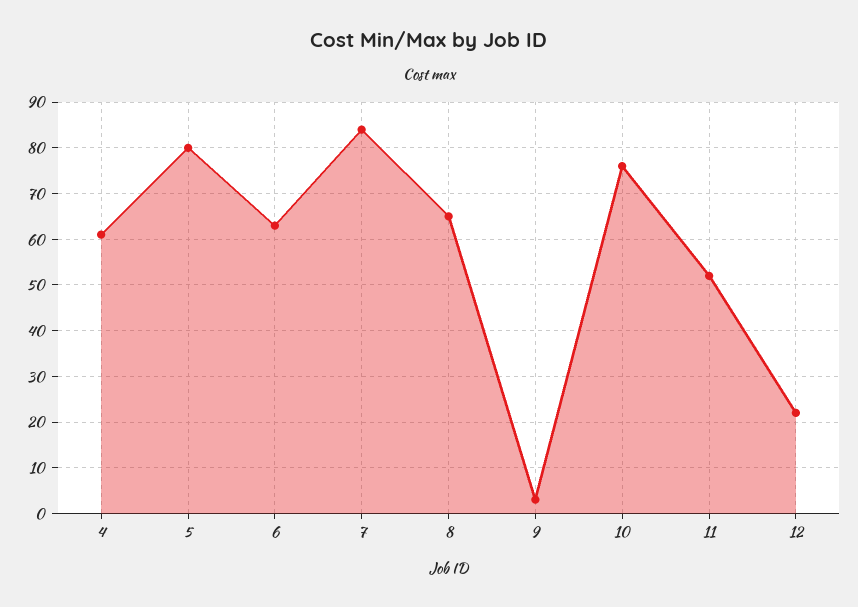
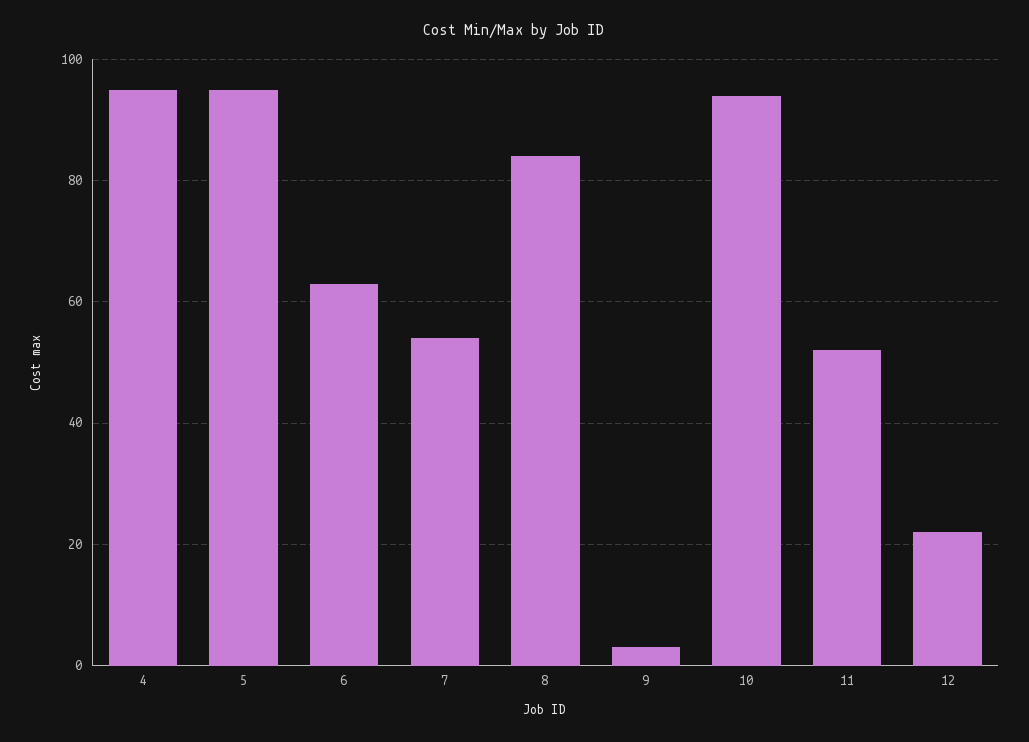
  {
-   "4": 60,
+   "4": 95,
-   "5": 80,
+   "5": 95,
    "6": 65,
-   "7": 85,
+   "7": 55,
-   "8": 65,
+   "8": 85,
    "9": 5,
-   "10": 75,
+   "10": 95,
    "11": 50,
    "12": 20
  }

